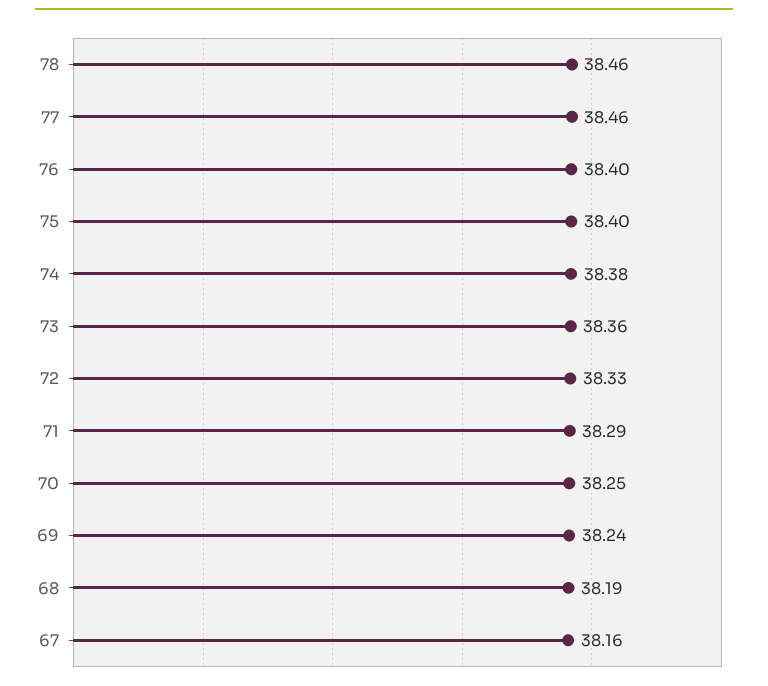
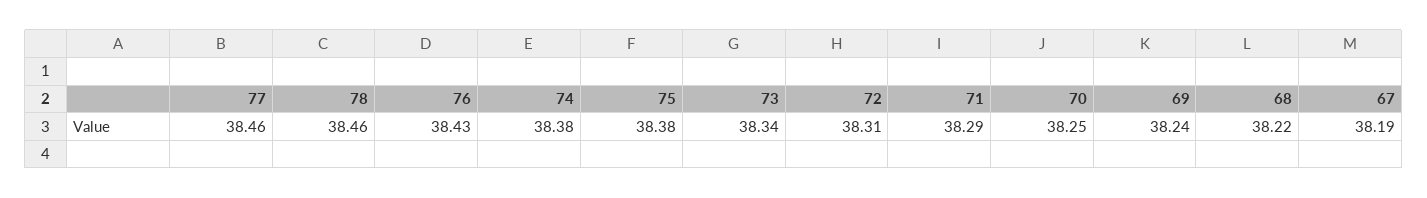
  {
    "78": 38.46,
    "77": 38.46,
-   "76": 38.4,
+   "76": 38.43,
-   "75": 38.4,
+   "75": 38.38,
    "74": 38.38,
-   "73": 38.36,
+   "73": 38.34,
-   "72": 38.33,
+   "72": 38.31,
    "71": 38.29,
    "70": 38.25,
    "69": 38.24,
-   "68": 38.19,
+   "68": 38.22,
-   "67": 38.16
+   "67": 38.19
  }

